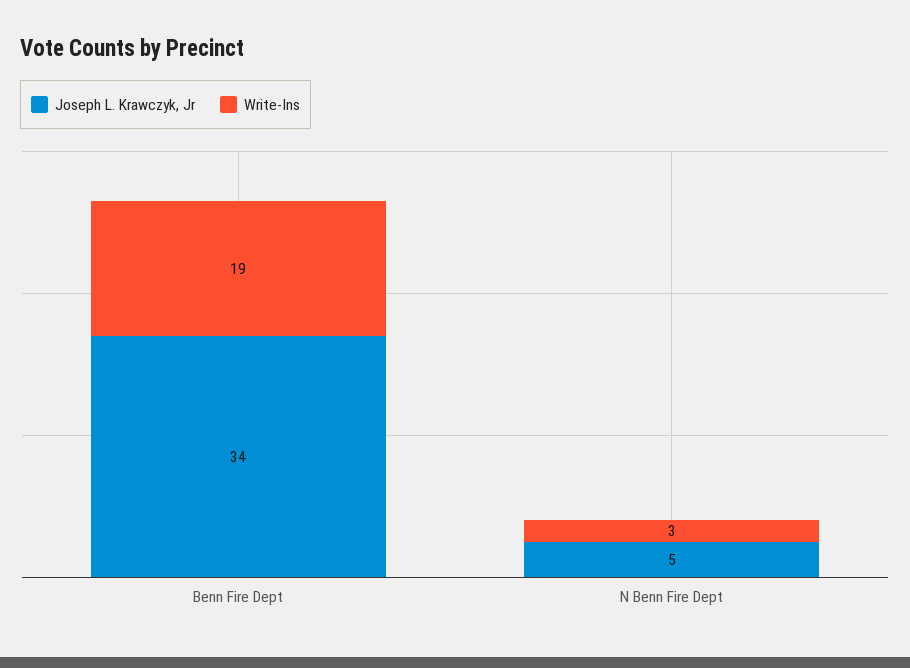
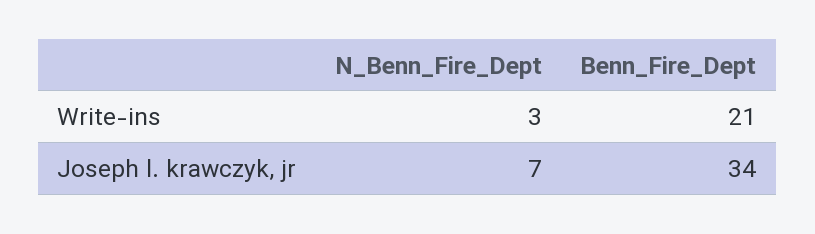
  {
    "Joseph L. Krawczyk, Jr": {
      "Benn Fire Dept": 34,
-     "N Benn Fire Dept": 5
+     "N Benn Fire Dept": 7
    },
    "Write-Ins": {
-     "Benn Fire Dept": 19,
+     "Benn Fire Dept": 21,
      "N Benn Fire Dept": 3
    }
  }

